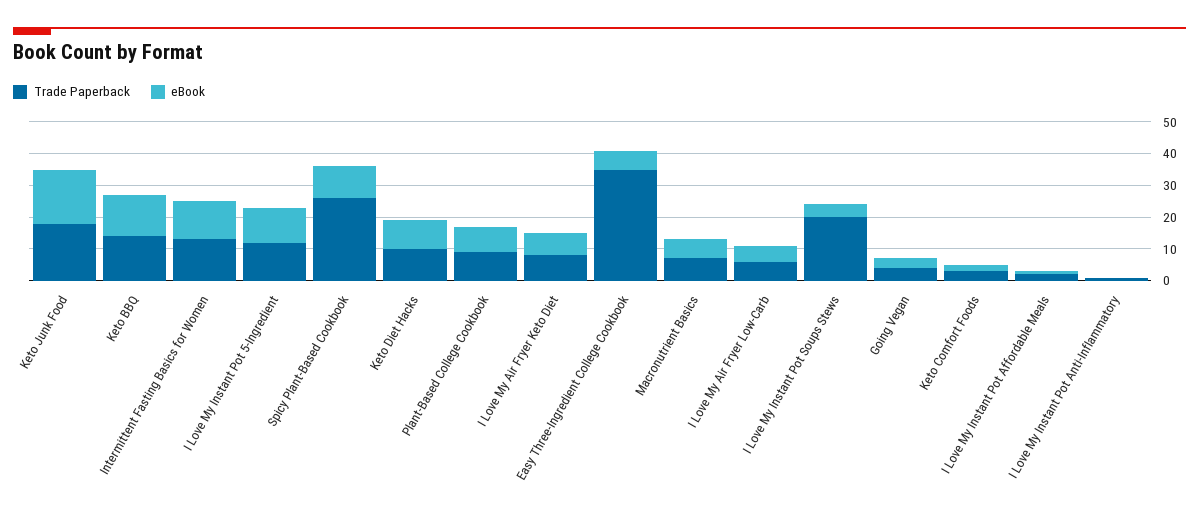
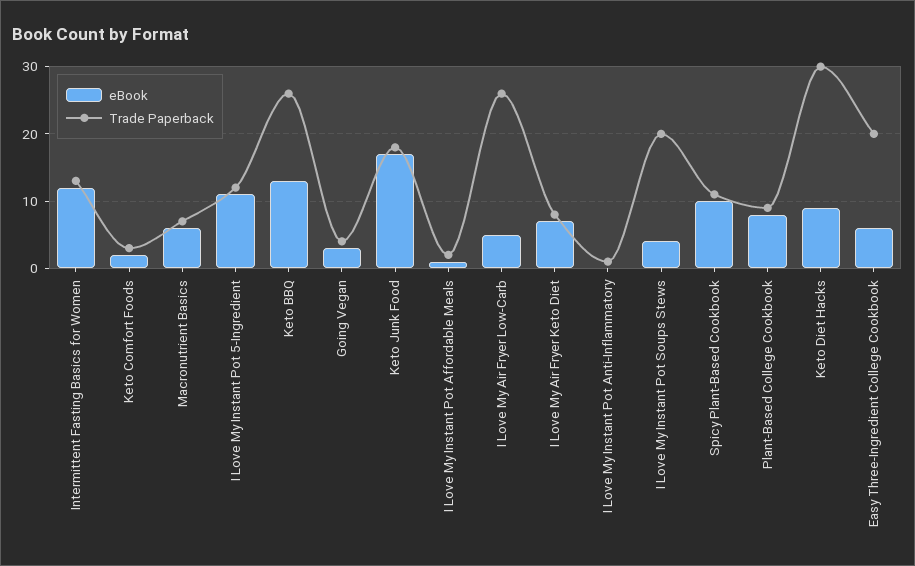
  {
    "Trade Paperback": {
      "Keto Junk Food": 18,
-     "Keto BBQ": 15,
+     "Keto BBQ": 26,
      "Intermittent Fasting Basics for Women": 13,
      "I Love My Instant Pot 5-Ingredient": 12,
-     "Spicy Plant-Based Cookbook": 25,
+     "Spicy Plant-Based Cookbook": 11,
-     "Keto Diet Hacks": 10,
+     "Keto Diet Hacks": 30,
      "Plant-Based College Cookbook": 9,
      "I Love My Air Fryer Keto Diet": 8,
-     "Easy Three-Ingredient College Cookbook": 35,
+     "Easy Three-Ingredient College Cookbook": 20,
      "Macronutrient Basics": 7,
-     "I Love My Air Fryer Low-Carb": 5,
+     "I Love My Air Fryer Low-Carb": 26,
      "I Love My Instant Pot Soups Stews": 20,
      "Going Vegan": 4,
      "Keto Comfort Foods": 3,
      "I Love My Instant Pot Affordable Meals": 2,
      "I Love My Instant Pot Anti-Inflammatory": 1
    },
    "eBook": {
      "Keto Junk Food": 17,
      "Keto BBQ": 13,
      "Intermittent Fasting Basics for Women": 12,
      "I Love My Instant Pot 5-Ingredient": 11,
      "Spicy Plant-Based Cookbook": 10,
      "Keto Diet Hacks": 9,
      "Plant-Based College Cookbook": 8,
      "I Love My Air Fryer Keto Diet": 7,
      "Easy Three-Ingredient College Cookbook": 6,
      "Macronutrient Basics": 6,
      "I Love My Air Fryer Low-Carb": 5,
      "I Love My Instant Pot Soups Stews": 4,
      "Going Vegan": 3,
      "Keto Comfort Foods": 2,
      "I Love My Instant Pot Affordable Meals": 1,
      "I Love My Instant Pot Anti-Inflammatory": 0
    }
  }

